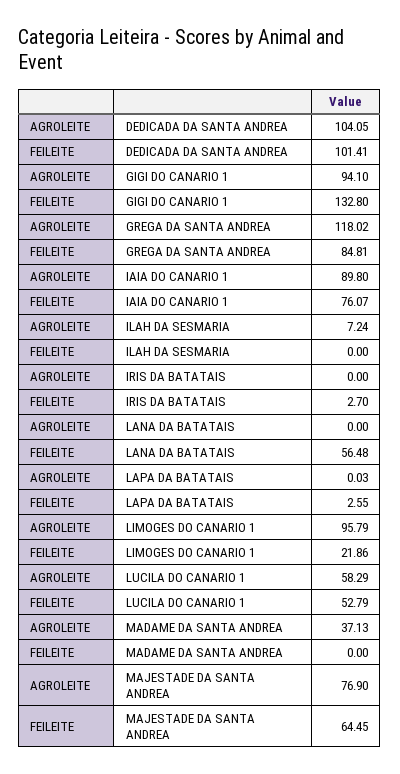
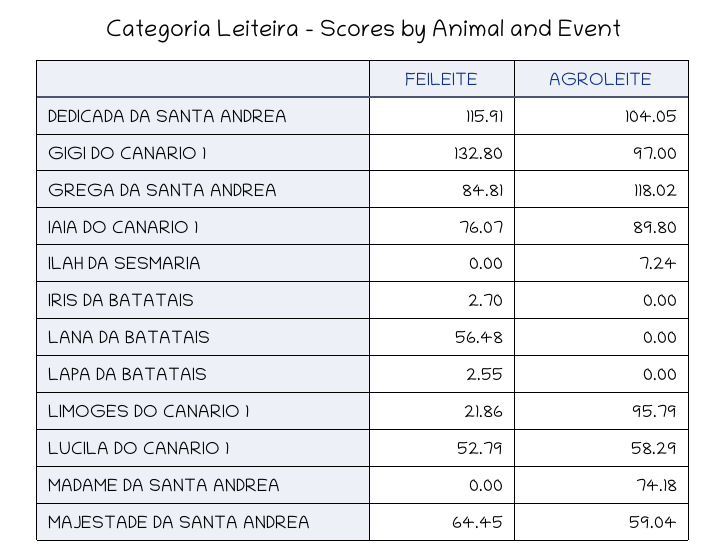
  {
    "AGROLEITE": {
      "DEDICADA DA SANTA ANDREA": 104.05,
-     "GIGI DO CANARIO 1": 94.1,
+     "GIGI DO CANARIO 1": 97,
      "GREGA DA SANTA ANDREA": 118.02,
      "IAIA DO CANARIO 1": 89.8,
      "ILAH DA SESMARIA": 7.24,
      "IRIS DA BATATAIS": 0,
      "LANA DA BATATAIS": 0,
-     "LAPA DA BATATAIS": 0.03,
+     "LAPA DA BATATAIS": 0,
      "LIMOGES DO CANARIO 1": 95.79,
      "LUCILA DO CANARIO 1": 58.29,
-     "MADAME DA SANTA ANDREA": 37.13,
+     "MADAME DA SANTA ANDREA": 74.18,
-     "MAJESTADE DA SANTA ANDREA": 76.9
+     "MAJESTADE DA SANTA ANDREA": 59.04
    },
    "FEILEITE": {
-     "DEDICADA DA SANTA ANDREA": 101.41,
+     "DEDICADA DA SANTA ANDREA": 115.91,
      "GIGI DO CANARIO 1": 132.8,
      "GREGA DA SANTA ANDREA": 84.81,
      "IAIA DO CANARIO 1": 76.07,
      "ILAH DA SESMARIA": 0,
      "IRIS DA BATATAIS": 2.7,
      "LANA DA BATATAIS": 56.48,
      "LAPA DA BATATAIS": 2.55,
      "LIMOGES DO CANARIO 1": 21.86,
      "LUCILA DO CANARIO 1": 52.79,
      "MADAME DA SANTA ANDREA": 0,
      "MAJESTADE DA SANTA ANDREA": 64.45
    }
  }

